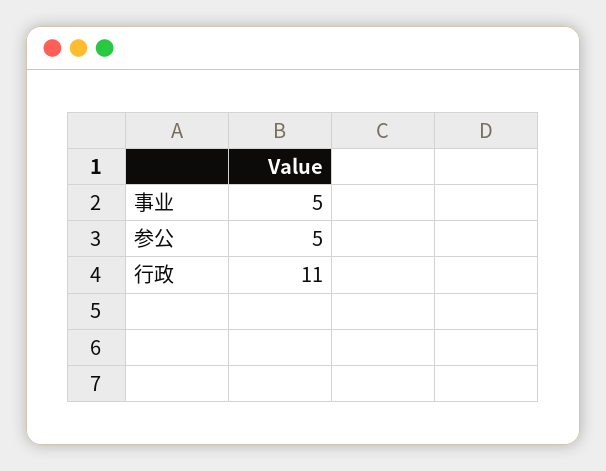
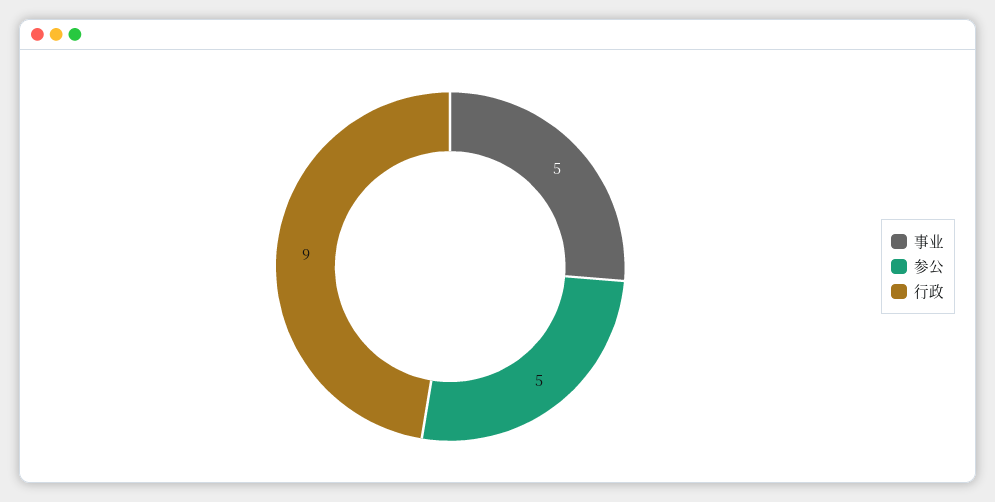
  {
    "事业": 5,
    "参公": 5,
-   "行政": 11
+   "行政": 9
  }

